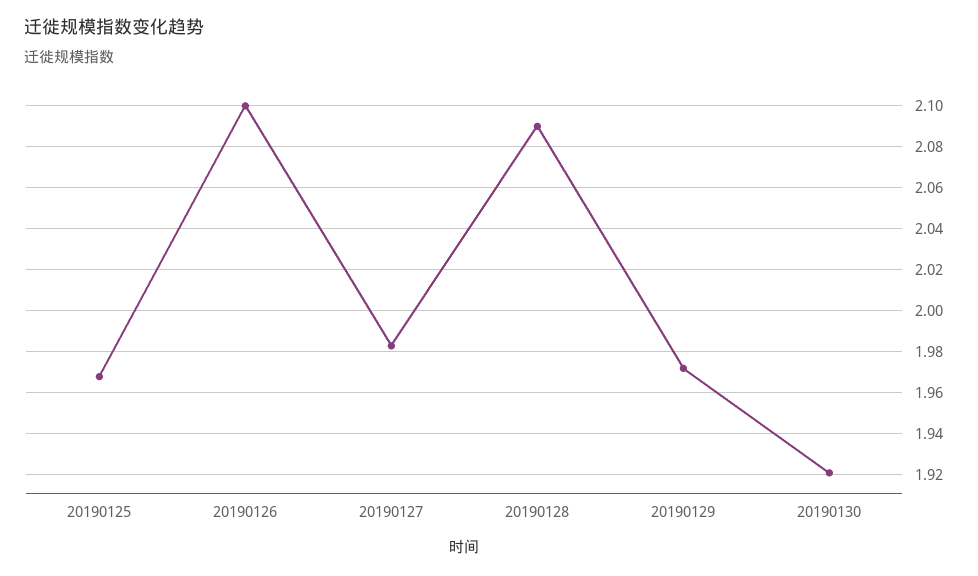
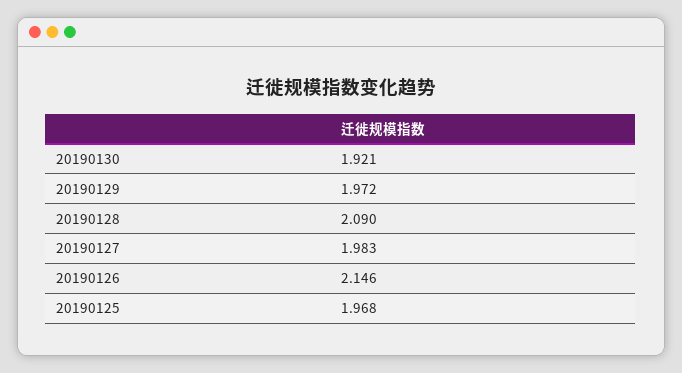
  {
    "20190125": 1.968,
-   "20190126": 2.1,
+   "20190126": 2.146,
    "20190127": 1.983,
    "20190128": 2.09,
    "20190129": 1.972,
    "20190130": 1.921
  }

